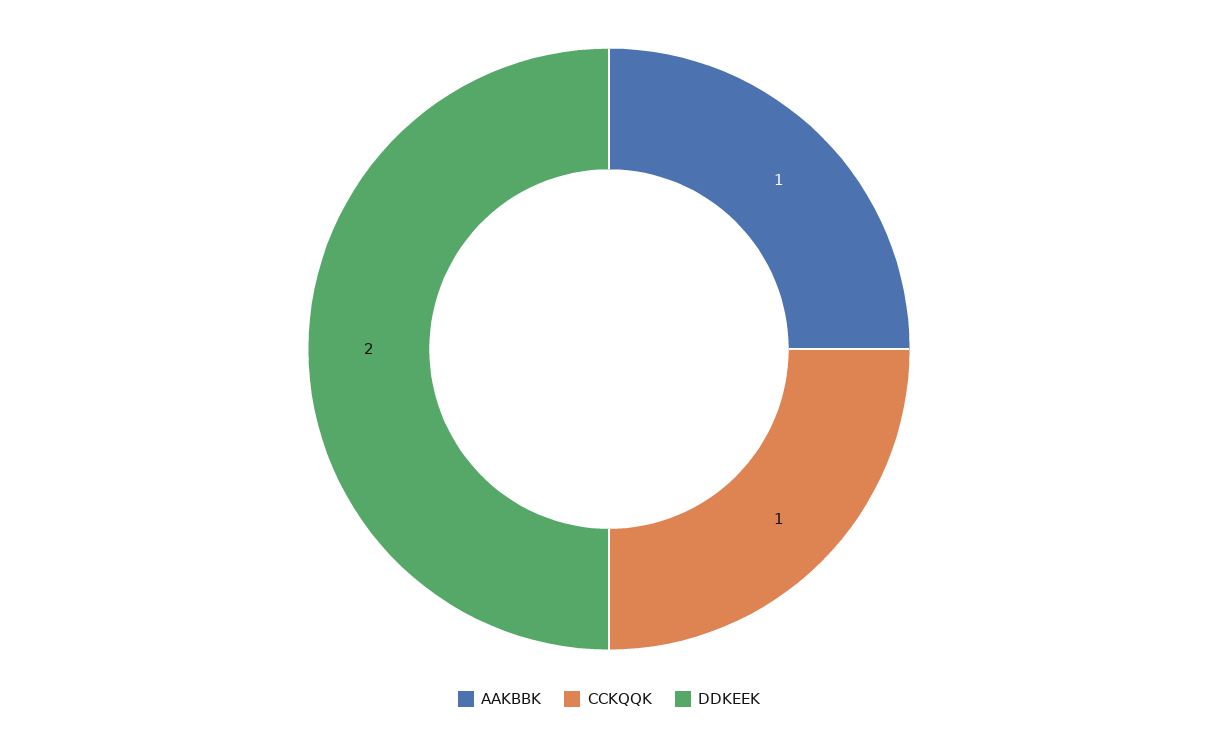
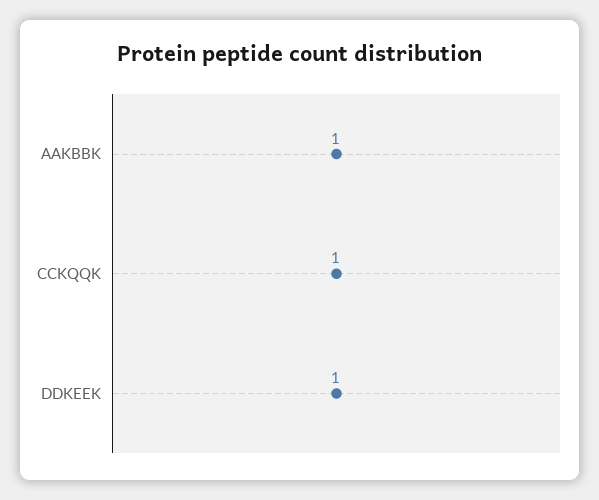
  {
    "AAKBBK": 1,
    "CCKQQK": 1,
-   "DDKEEK": 2
+   "DDKEEK": 1
  }

